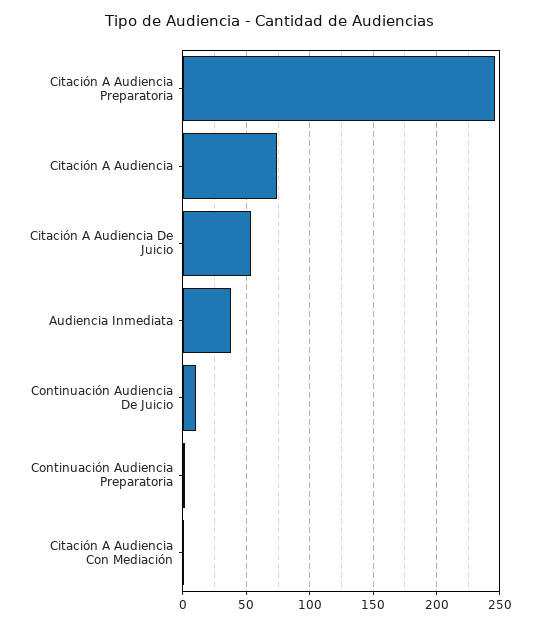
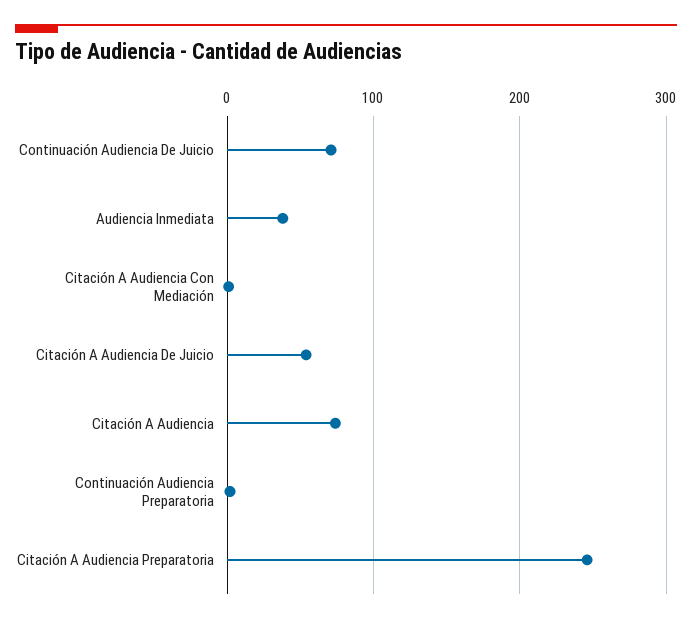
  {
    "Citación A Audiencia Preparatoria": 245,
    "Citación A Audiencia": 75,
    "Citación A Audiencia De Juicio": 55,
    "Audiencia Inmediata": 40,
-   "Continuación Audiencia De Juicio": 10,
+   "Continuación Audiencia De Juicio": 70,
    "Continuación Audiencia Preparatoria": 0,
    "Citación A Audiencia Con Mediación": 0
  }

